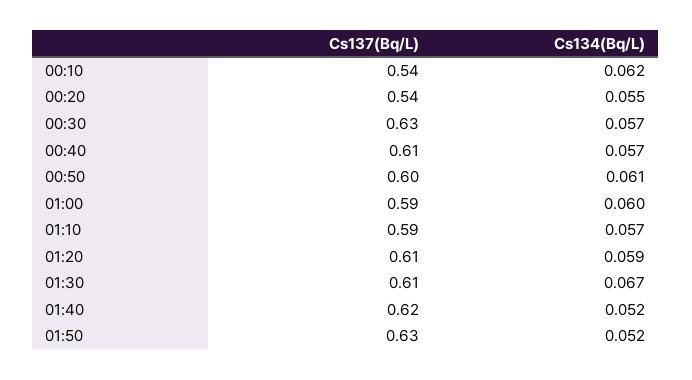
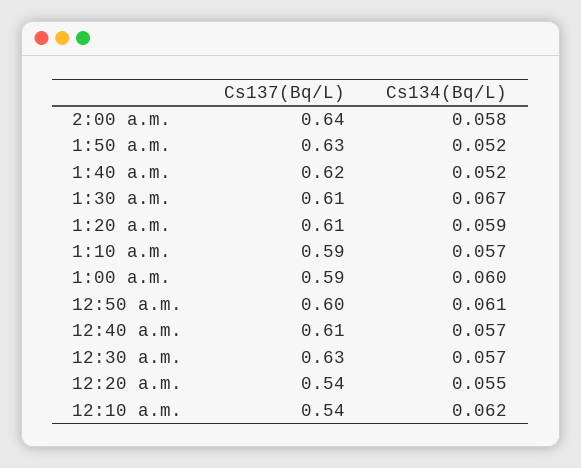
  {
    "Cs137(Bq/L)": {
      "00:10": 0.54,
      "00:20": 0.54,
      "00:30": 0.63,
      "00:40": 0.61,
      "00:50": 0.6,
      "01:00": 0.59,
      "01:10": 0.59,
      "01:20": 0.61,
      "01:30": 0.61,
      "01:40": 0.62,
-     "01:50": 0.63
+     "01:50": 0.63,
+     "2:00 a.m.": 0.64
    },
    "Cs134(Bq/L)": {
      "00:10": 0.062,
      "00:20": 0.055,
      "00:30": 0.057,
      "00:40": 0.057,
      "00:50": 0.061,
      "01:00": 0.06,
      "01:10": 0.057,
      "01:20": 0.059,
      "01:30": 0.067,
      "01:40": 0.052,
-     "01:50": 0.052
+     "01:50": 0.052,
+     "2:00 a.m.": 0.058
    }
  }

